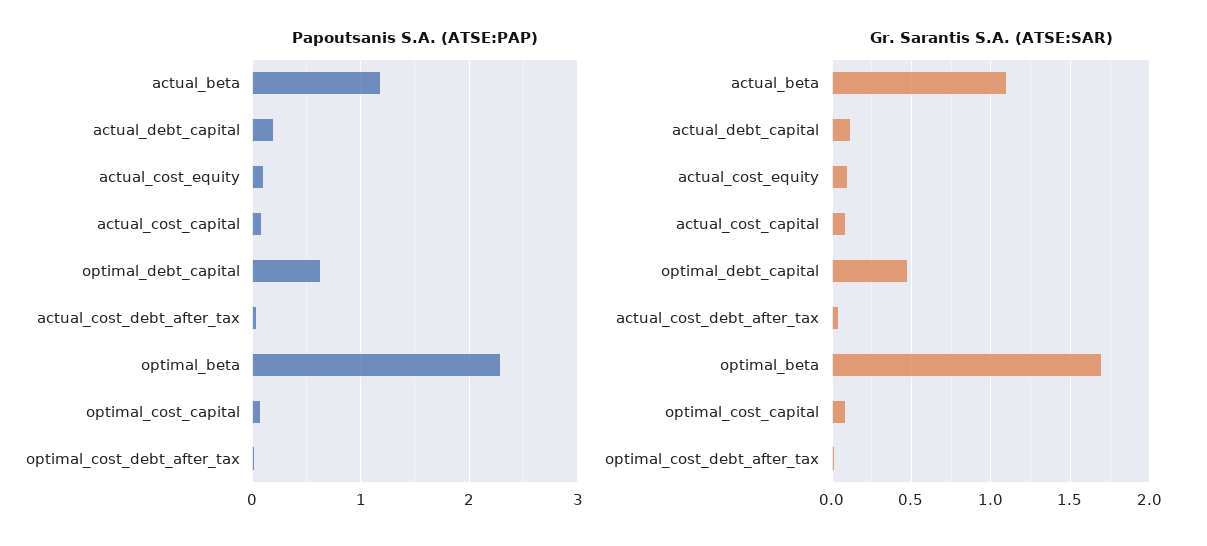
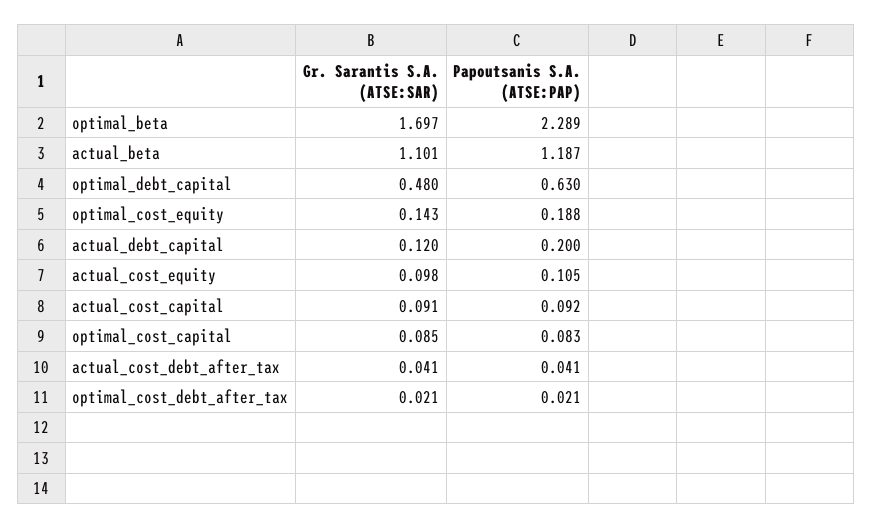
  {
    "Papoutsanis S.A. (ATSE:PAP)": {
      "actual_beta": 1.187,
      "actual_debt_capital": 0.2,
      "actual_cost_equity": 0.105,
      "actual_cost_capital": 0.092,
      "optimal_debt_capital": 0.63,
      "actual_cost_debt_after_tax": 0.041,
      "optimal_beta": 2.289,
      "optimal_cost_capital": 0.083,
-     "optimal_cost_debt_after_tax": 0.021
+     "optimal_cost_debt_after_tax": 0.021,
+     "optimal_cost_equity": 0.188
    },
    "Gr. Sarantis S.A. (ATSE:SAR)": {
      "actual_beta": 1.101,
      "actual_debt_capital": 0.12,
      "actual_cost_equity": 0.098,
      "actual_cost_capital": 0.091,
      "optimal_debt_capital": 0.48,
      "actual_cost_debt_after_tax": 0.041,
      "optimal_beta": 1.697,
      "optimal_cost_capital": 0.085,
-     "optimal_cost_debt_after_tax": 0.021
+     "optimal_cost_debt_after_tax": 0.021,
+     "optimal_cost_equity": 0.143
    }
  }

